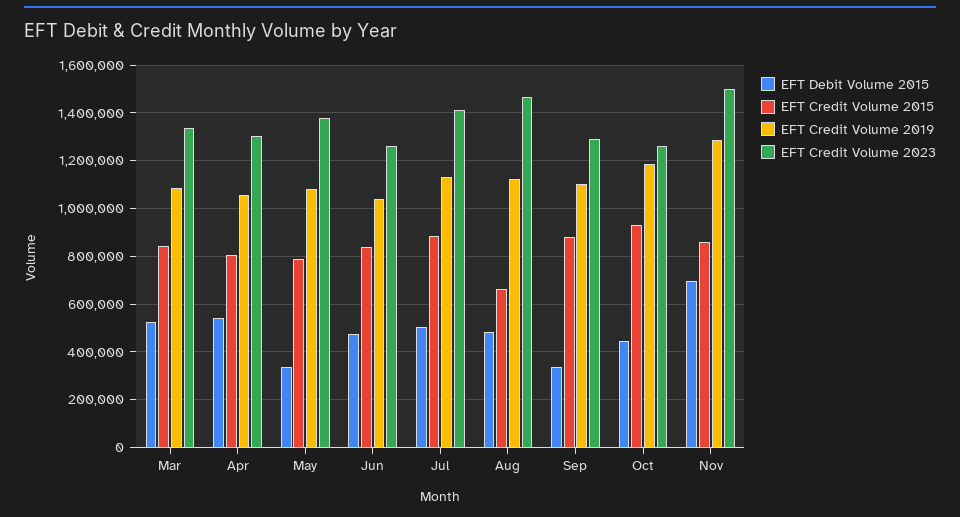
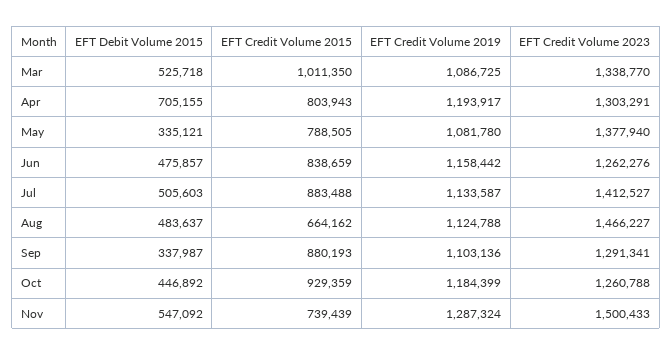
  {
    "EFT Debit Volume 2015": {
      "Mar": 525718,
-     "Apr": 550000,
+     "Apr": 705155,
      "May": 335121,
      "Jun": 475857,
      "Jul": 505603,
      "Aug": 483637,
      "Sep": 337987,
      "Oct": 446892,
-     "Nov": 700000
+     "Nov": 547092
    },
    "EFT Credit Volume 2015": {
-     "Mar": 850000,
+     "Mar": 1011350,
      "Apr": 803943,
      "May": 788505,
      "Jun": 838659,
      "Jul": 883488,
      "Aug": 664162,
      "Sep": 880193,
      "Oct": 929359,
-     "Nov": 850000
+     "Nov": 739439
    },
    "EFT Credit Volume 2019": {
      "Mar": 1086725,
-     "Apr": 1050000,
+     "Apr": 1193917,
      "May": 1081780,
-     "Jun": 1050000,
+     "Jun": 1158442,
      "Jul": 1133587,
      "Aug": 1124788,
      "Sep": 1103136,
      "Oct": 1184399,
      "Nov": 1287324
    },
    "EFT Credit Volume 2023": {
      "Mar": 1338770,
      "Apr": 1303291,
      "May": 1377940,
      "Jun": 1262276,
      "Jul": 1412527,
      "Aug": 1466227,
      "Sep": 1291341,
      "Oct": 1260788,
      "Nov": 1500433
    }
  }

